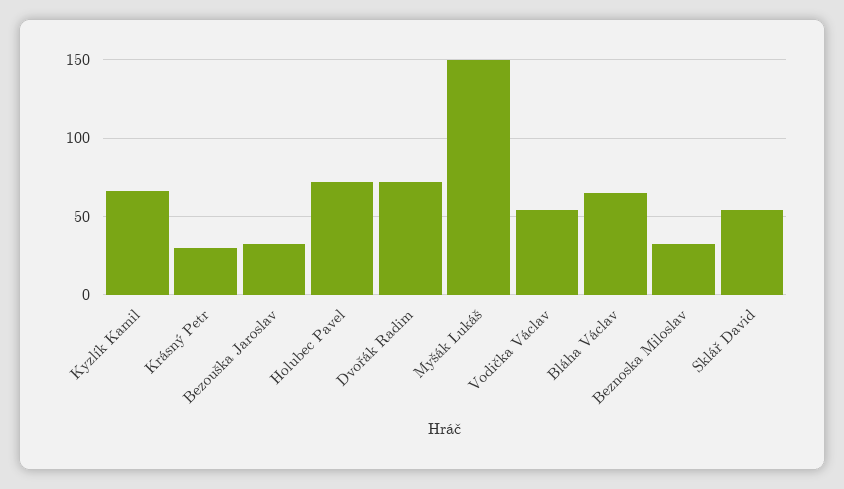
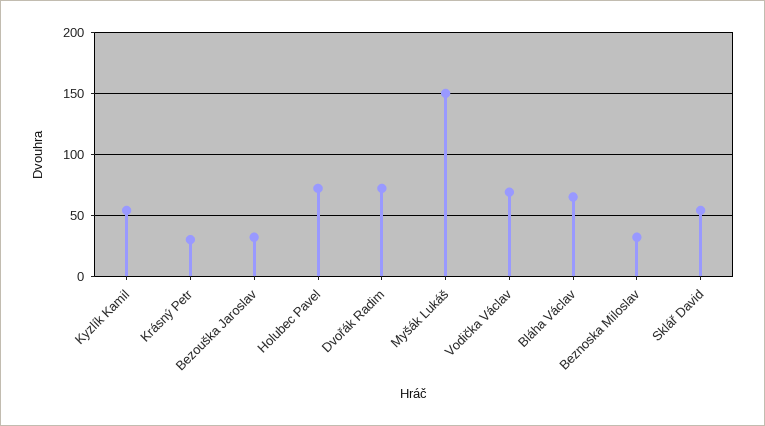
  {
-   "Kyzlík Kamil": 65,
+   "Kyzlík Kamil": 55,
    "Krásný Petr": 30,
    "Bezouška Jaroslav": 30,
    "Holubec Pavel": 70,
    "Dvořák Radim": 70,
    "Myšák Lukáš": 150,
-   "Vodička Václav": 55,
+   "Vodička Václav": 70,
    "Bláha Václav": 65,
    "Beznoska Miloslav": 30,
    "Sklář David": 55
  }

